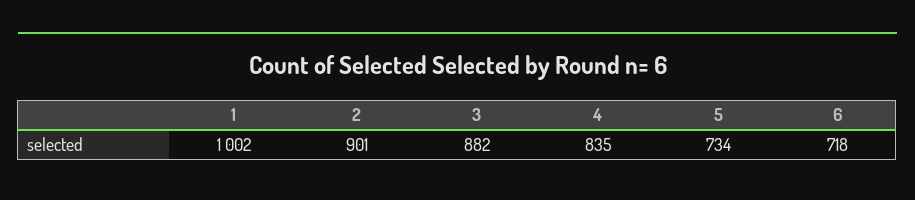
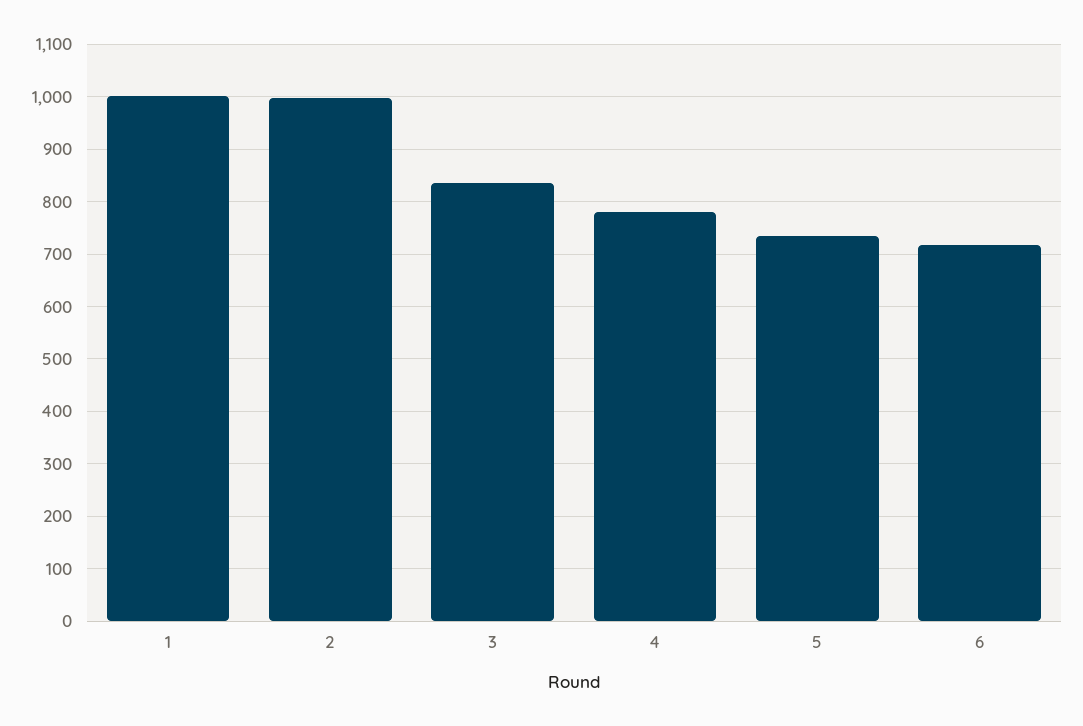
  {
    "1": 1002,
-   "2": 901,
+   "2": 1000,
-   "3": 882,
+   "3": 840,
-   "4": 835,
+   "4": 780,
    "5": 734,
    "6": 718
  }

